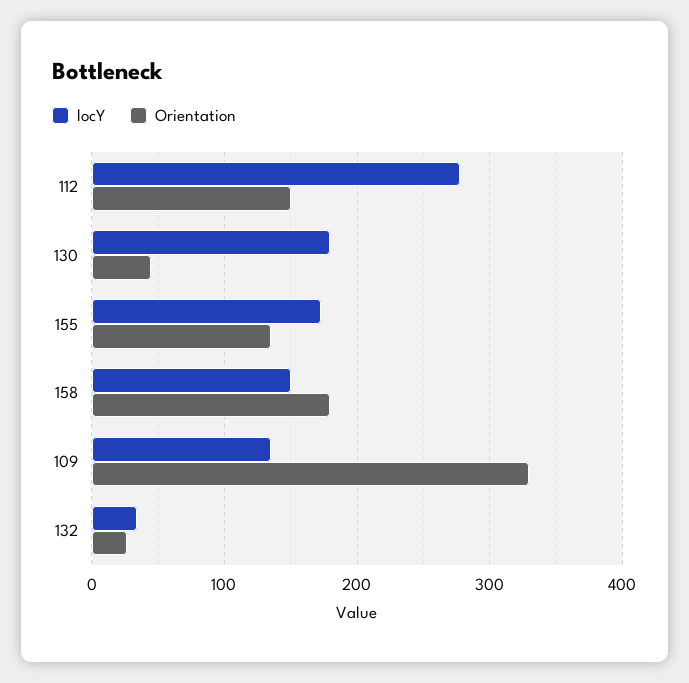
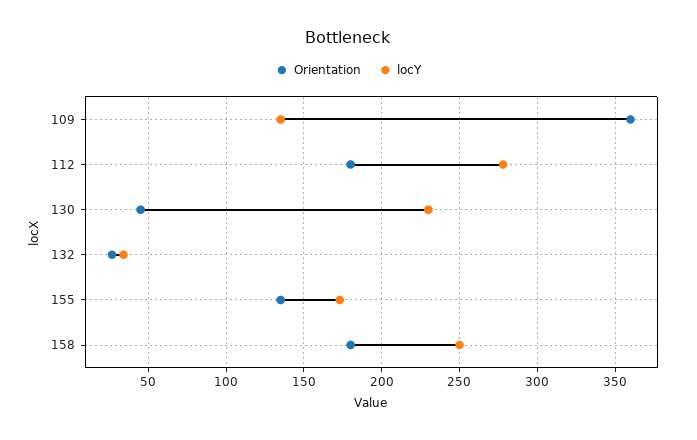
  {
    "locY": {
      "112": 280,
-     "130": 180,
+     "130": 230,
      "155": 175,
-     "158": 150,
+     "158": 250,
      "109": 135,
      "132": 35
    },
    "Orientation": {
-     "112": 150,
+     "112": 180,
      "130": 45,
      "155": 135,
      "158": 180,
-     "109": 330,
+     "109": 360,
      "132": 25
    }
  }

